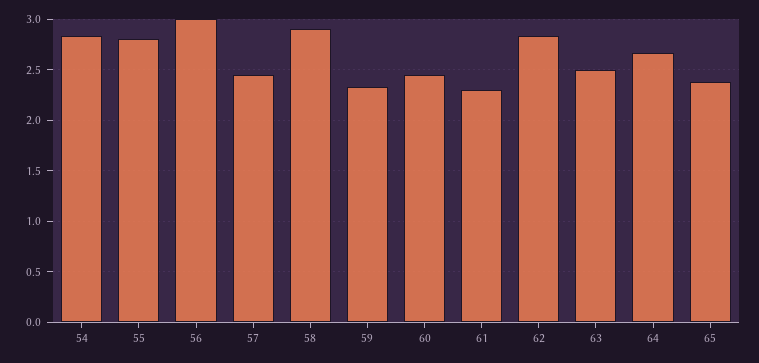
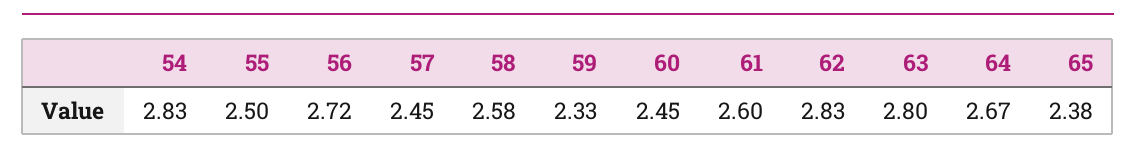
  {
    "54": 2.83,
-   "55": 2.8,
+   "55": 2.5,
-   "56": 3,
+   "56": 2.72,
    "57": 2.45,
-   "58": 2.9,
+   "58": 2.58,
    "59": 2.33,
    "60": 2.45,
-   "61": 2.3,
+   "61": 2.6,
    "62": 2.83,
-   "63": 2.5,
+   "63": 2.8,
    "64": 2.67,
    "65": 2.38
  }

